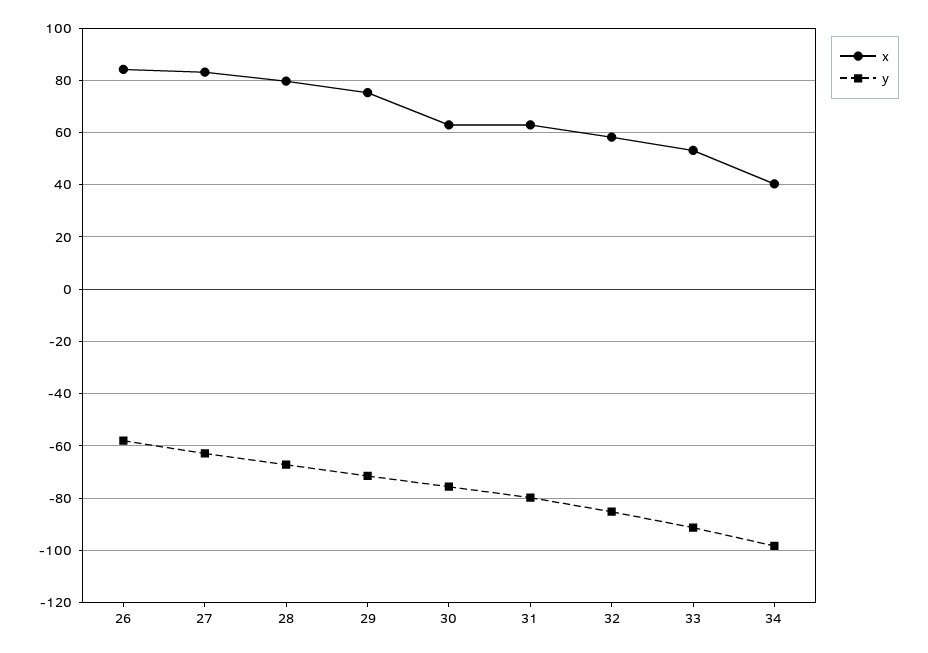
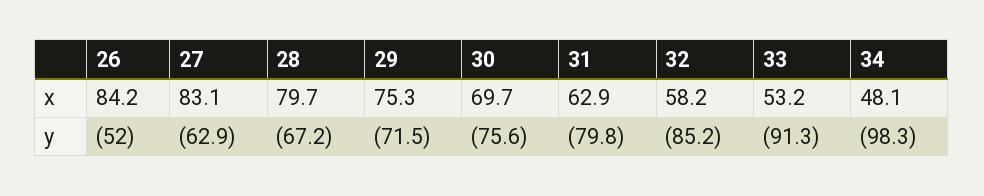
  {
    "x": {
      "26": 84.2,
      "27": 83.1,
      "28": 79.7,
      "29": 75.3,
-     "30": 62.5,
+     "30": 69.7,
      "31": 62.9,
      "32": 58.2,
      "33": 53.2,
-     "34": 40
+     "34": 48.1
    },
    "y": {
-     "26": -57.5,
+     "26": -52,
      "27": -62.9,
      "28": -67.2,
      "29": -71.5,
      "30": -75.6,
      "31": -79.8,
      "32": -85.2,
      "33": -91.3,
      "34": -98.3
    }
  }

